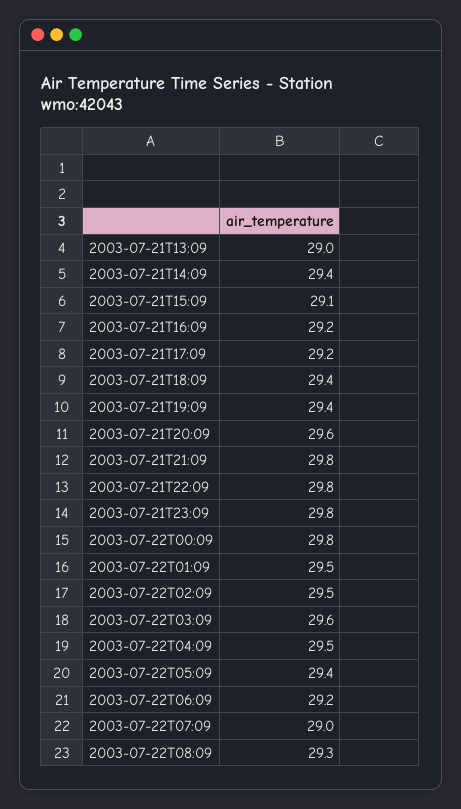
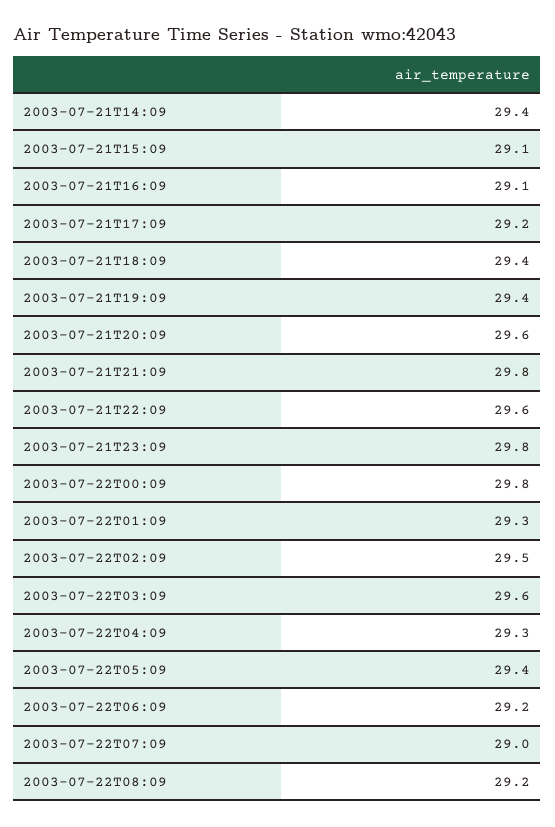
  {
-   "2003-07-21T13:09": 29,
    "2003-07-21T14:09": 29.4,
    "2003-07-21T15:09": 29.1,
-   "2003-07-21T16:09": 29.2,
+   "2003-07-21T16:09": 29.1,
    "2003-07-21T17:09": 29.2,
    "2003-07-21T18:09": 29.4,
    "2003-07-21T19:09": 29.4,
    "2003-07-21T20:09": 29.6,
    "2003-07-21T21:09": 29.8,
-   "2003-07-21T22:09": 29.8,
+   "2003-07-21T22:09": 29.6,
    "2003-07-21T23:09": 29.8,
    "2003-07-22T00:09": 29.8,
-   "2003-07-22T01:09": 29.5,
+   "2003-07-22T01:09": 29.3,
    "2003-07-22T02:09": 29.5,
    "2003-07-22T03:09": 29.6,
-   "2003-07-22T04:09": 29.5,
+   "2003-07-22T04:09": 29.3,
    "2003-07-22T05:09": 29.4,
    "2003-07-22T06:09": 29.2,
    "2003-07-22T07:09": 29,
-   "2003-07-22T08:09": 29.3
+   "2003-07-22T08:09": 29.2
  }

